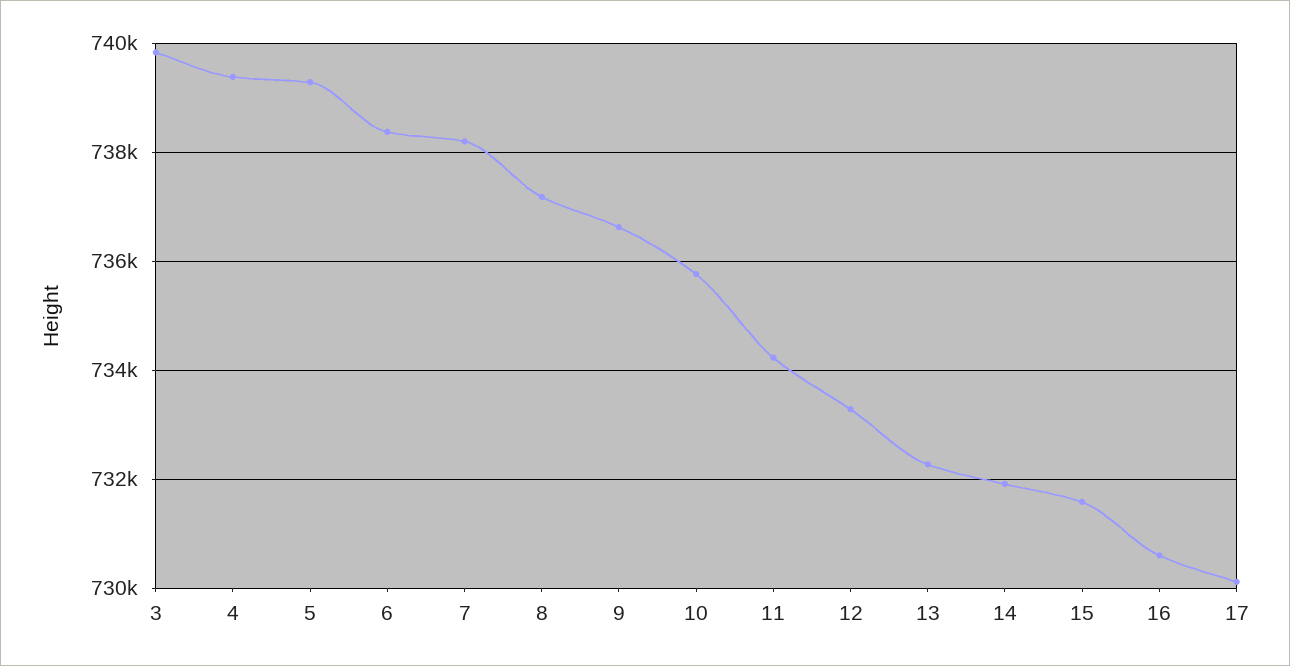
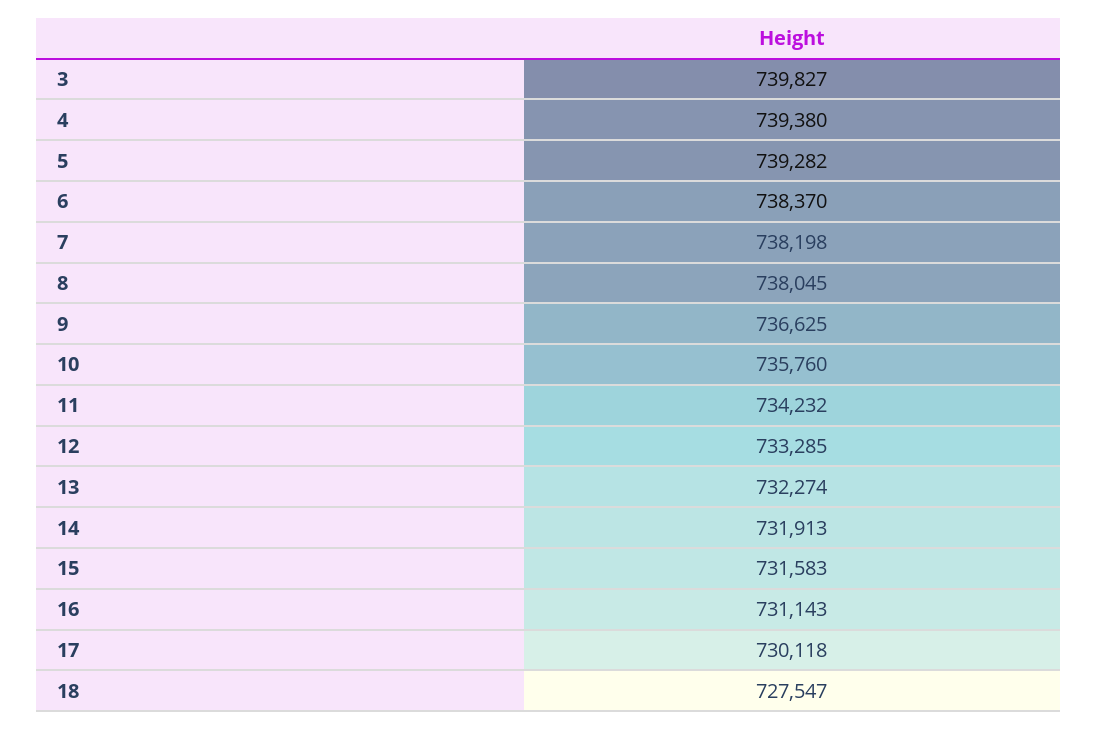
  {
    "3": 739827,
    "4": 739380,
    "5": 739282,
    "6": 738370,
    "7": 738198,
-   "8": 737200,
+   "8": 738045,
    "9": 736625,
    "10": 735760,
    "11": 734232,
    "12": 733285,
    "13": 732274,
    "14": 731913,
    "15": 731583,
-   "16": 730600,
+   "16": 731143,
-   "17": 730118
+   "17": 730118,
+   "18": 727547
  }

